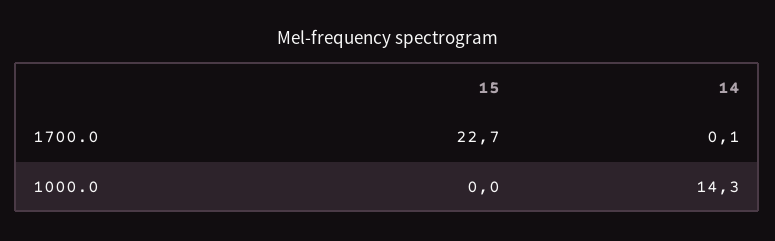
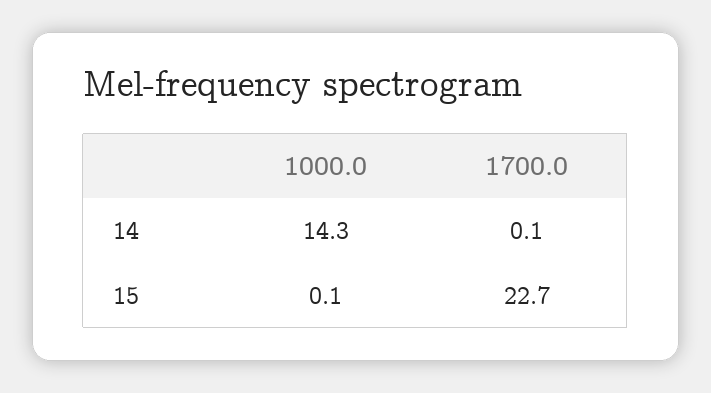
  {
    "15": {
      "1700.0": 22.7,
-     "1000.0": 0
+     "1000.0": 0.1
    },
    "14": {
      "1700.0": 0.1,
      "1000.0": 14.3
    }
  }

